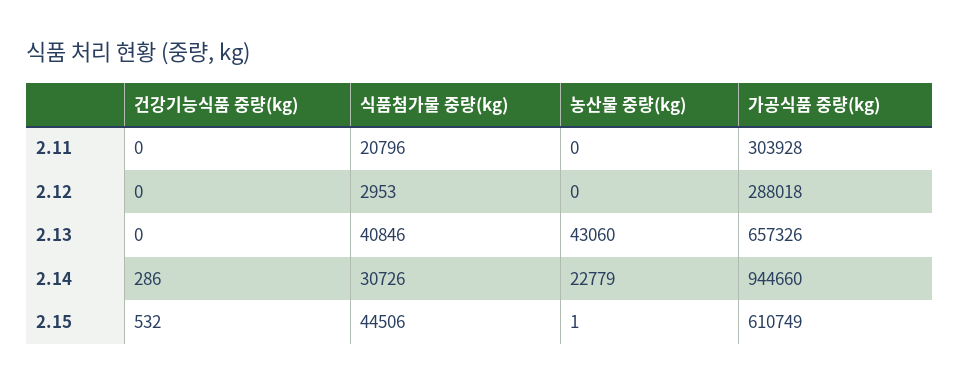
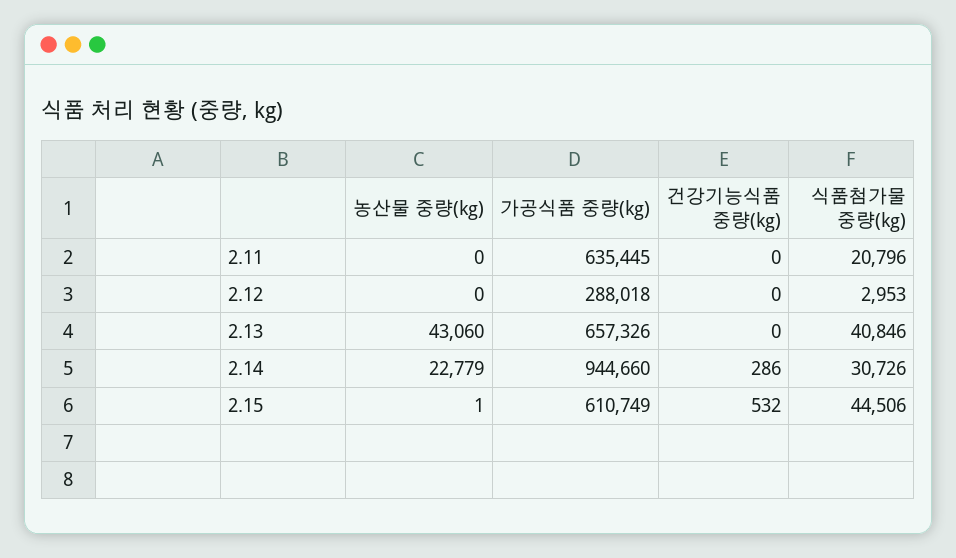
  {
    "건강기능식품 중량(kg)": {
      "2.11": 0,
      "2.12": 0,
      "2.13": 0,
      "2.14": 286,
      "2.15": 532
    },
    "식품첨가물 중량(kg)": {
      "2.11": 20796,
      "2.12": 2953,
      "2.13": 40846,
      "2.14": 30726,
      "2.15": 44506
    },
    "농산물 중량(kg)": {
      "2.11": 0,
      "2.12": 0,
      "2.13": 43060,
      "2.14": 22779,
      "2.15": 1
    },
    "가공식품 중량(kg)": {
-     "2.11": 303928,
+     "2.11": 635445,
      "2.12": 288018,
      "2.13": 657326,
      "2.14": 944660,
      "2.15": 610749
    }
  }

